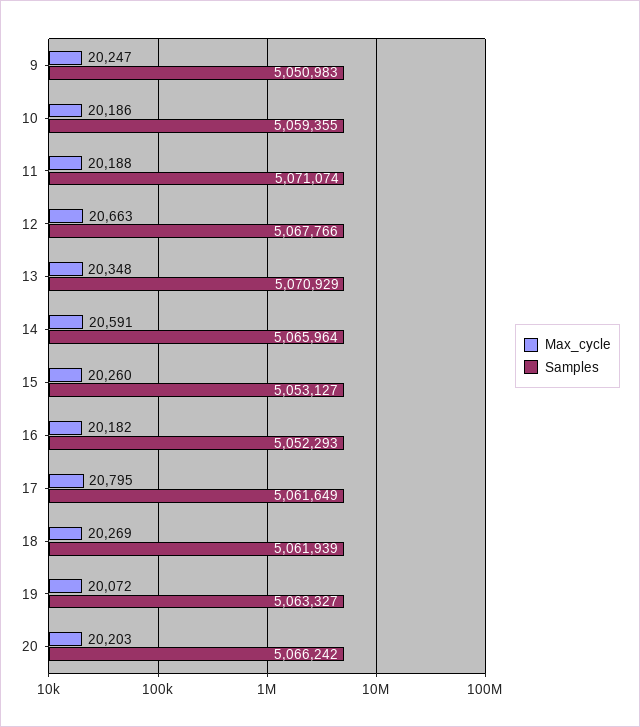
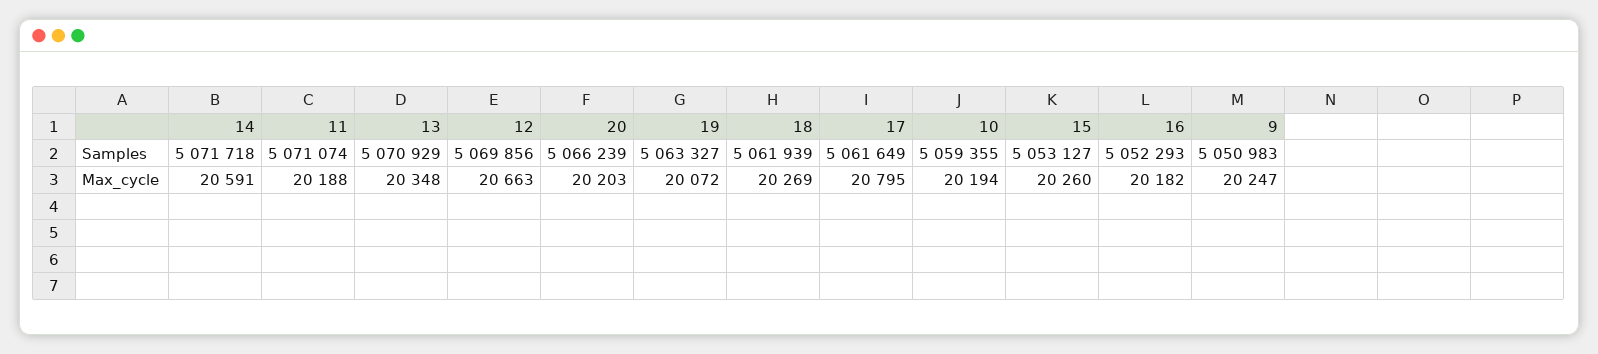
  {
    "Max_cycle": {
      "9": 20247,
-     "10": 20186,
+     "10": 20194,
      "11": 20188,
      "12": 20663,
      "13": 20348,
      "14": 20591,
      "15": 20260,
      "16": 20182,
      "17": 20795,
      "18": 20269,
      "19": 20072,
      "20": 20203
    },
    "Samples": {
      "9": 5050983,
      "10": 5059355,
      "11": 5071074,
-     "12": 5067766,
+     "12": 5069856,
      "13": 5070929,
-     "14": 5065964,
+     "14": 5071718,
      "15": 5053127,
      "16": 5052293,
      "17": 5061649,
      "18": 5061939,
      "19": 5063327,
-     "20": 5066242
+     "20": 5066239
    }
  }

